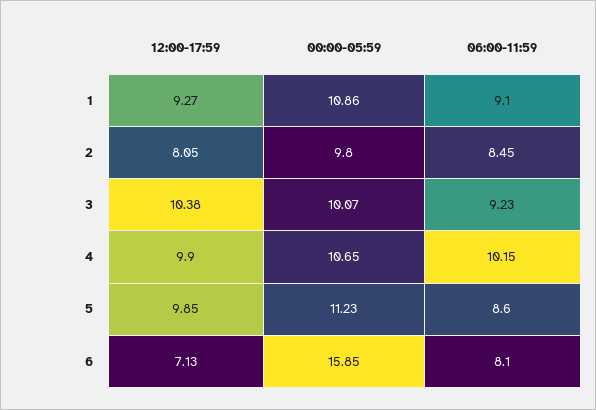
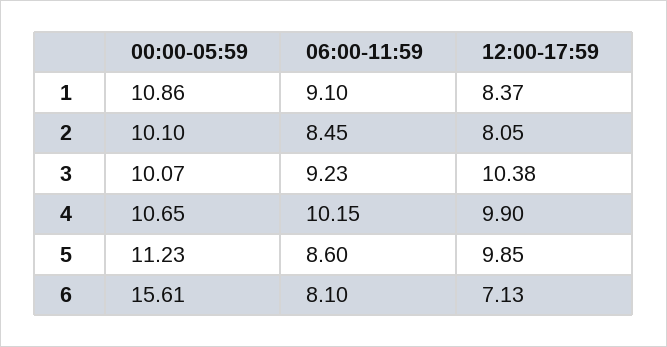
  {
    "12:00-17:59": {
-     "1": 9.27,
+     "1": 8.37,
      "2": 8.05,
      "3": 10.38,
      "4": 9.9,
      "5": 9.85,
      "6": 7.13
    },
    "00:00-05:59": {
      "1": 10.86,
-     "2": 9.8,
+     "2": 10.1,
      "3": 10.07,
      "4": 10.65,
      "5": 11.23,
-     "6": 15.85
+     "6": 15.61
    },
    "06:00-11:59": {
      "1": 9.1,
      "2": 8.45,
      "3": 9.23,
      "4": 10.15,
      "5": 8.6,
      "6": 8.1
    }
  }

